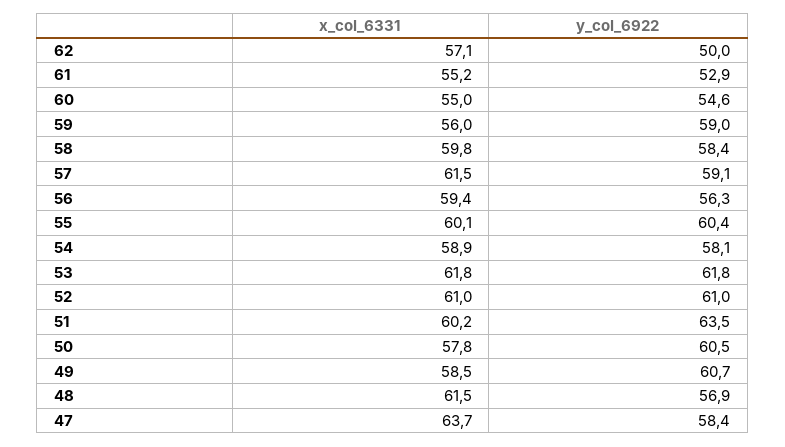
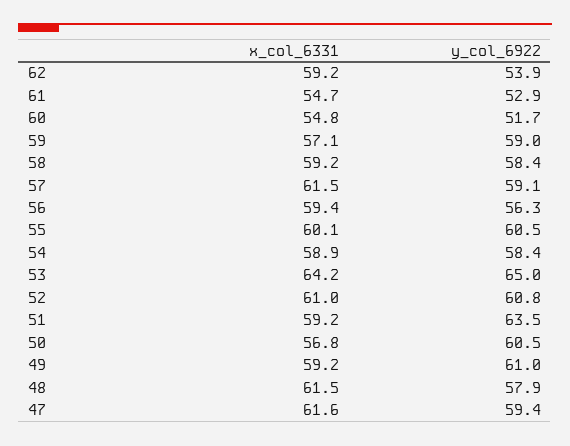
  {
    "x_col_6331": {
-     "62": 57.1,
+     "62": 59.2,
-     "61": 55.2,
+     "61": 54.7,
-     "60": 55,
+     "60": 54.8,
-     "59": 56,
+     "59": 57.1,
-     "58": 59.8,
+     "58": 59.2,
      "57": 61.5,
      "56": 59.4,
      "55": 60.1,
      "54": 58.9,
-     "53": 61.8,
+     "53": 64.2,
      "52": 61,
-     "51": 60.2,
+     "51": 59.2,
-     "50": 57.8,
+     "50": 56.8,
-     "49": 58.5,
+     "49": 59.2,
      "48": 61.5,
-     "47": 63.7
+     "47": 61.6
    },
    "y_col_6922": {
-     "62": 50,
+     "62": 53.9,
      "61": 52.9,
-     "60": 54.6,
+     "60": 51.7,
      "59": 59,
      "58": 58.4,
      "57": 59.1,
      "56": 56.3,
-     "55": 60.4,
+     "55": 60.5,
-     "54": 58.1,
+     "54": 58.4,
-     "53": 61.8,
+     "53": 65,
-     "52": 61,
+     "52": 60.8,
      "51": 63.5,
      "50": 60.5,
-     "49": 60.7,
+     "49": 61,
-     "48": 56.9,
+     "48": 57.9,
-     "47": 58.4
+     "47": 59.4
    }
  }

